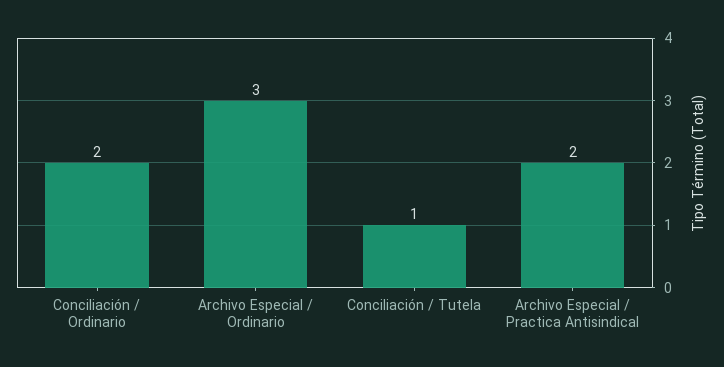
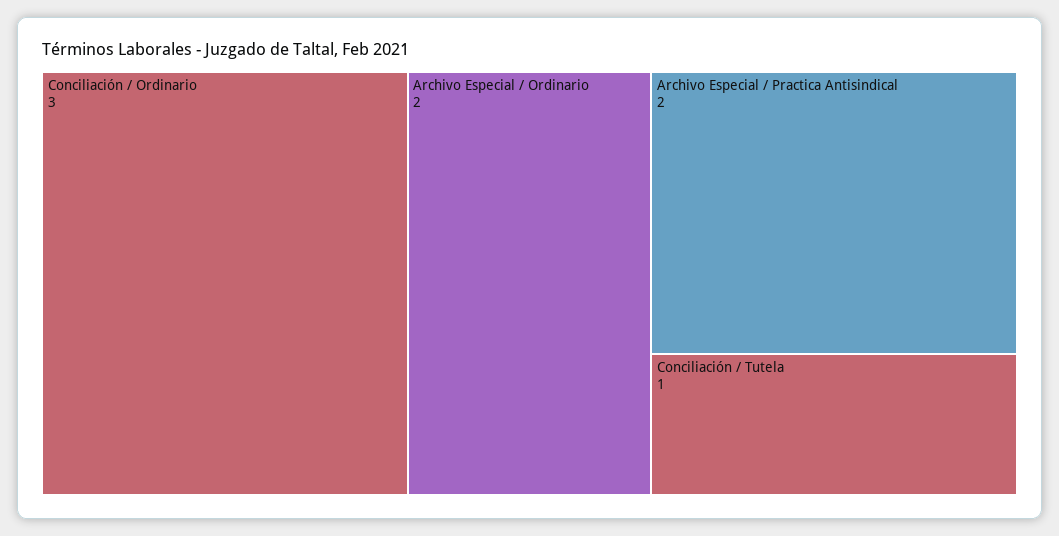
  {
-   "Conciliación / Ordinario": 2,
+   "Conciliación / Ordinario": 3,
-   "Archivo Especial / Ordinario": 3,
+   "Archivo Especial / Ordinario": 2,
    "Conciliación / Tutela": 1,
    "Archivo Especial / Practica Antisindical": 2
  }

